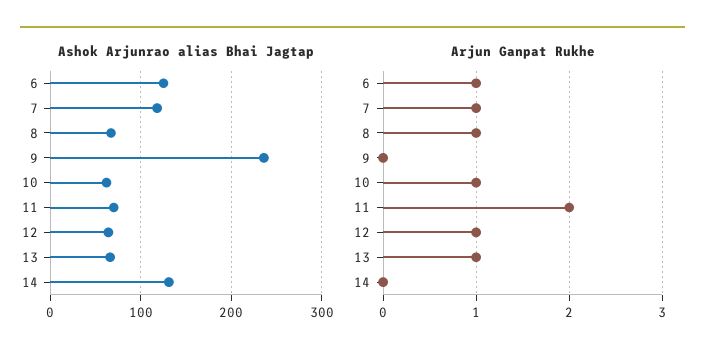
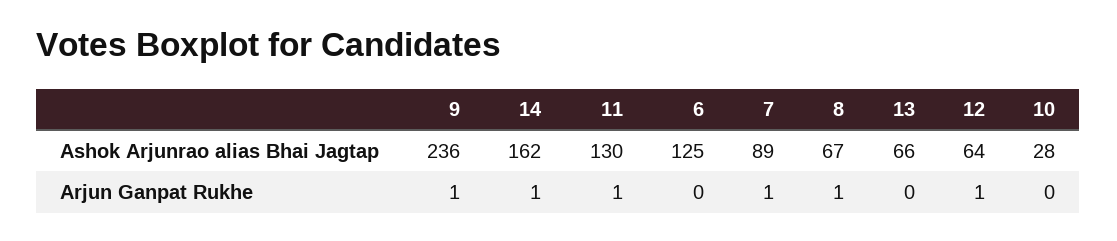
  {
    "Ashok Arjunrao alias Bhai Jagtap": {
      "6": 125,
-     "7": 120,
+     "7": 89,
      "8": 67,
      "9": 236,
-     "10": 60,
+     "10": 28,
-     "11": 70,
+     "11": 130,
      "12": 64,
      "13": 66,
-     "14": 130
+     "14": 162
    },
    "Arjun Ganpat Rukhe": {
-     "6": 1,
+     "6": 0,
      "7": 1,
      "8": 1,
-     "9": 0,
+     "9": 1,
-     "10": 1,
+     "10": 0,
-     "11": 2,
+     "11": 1,
      "12": 1,
-     "13": 1,
+     "13": 0,
-     "14": 0
+     "14": 1
    }
  }

